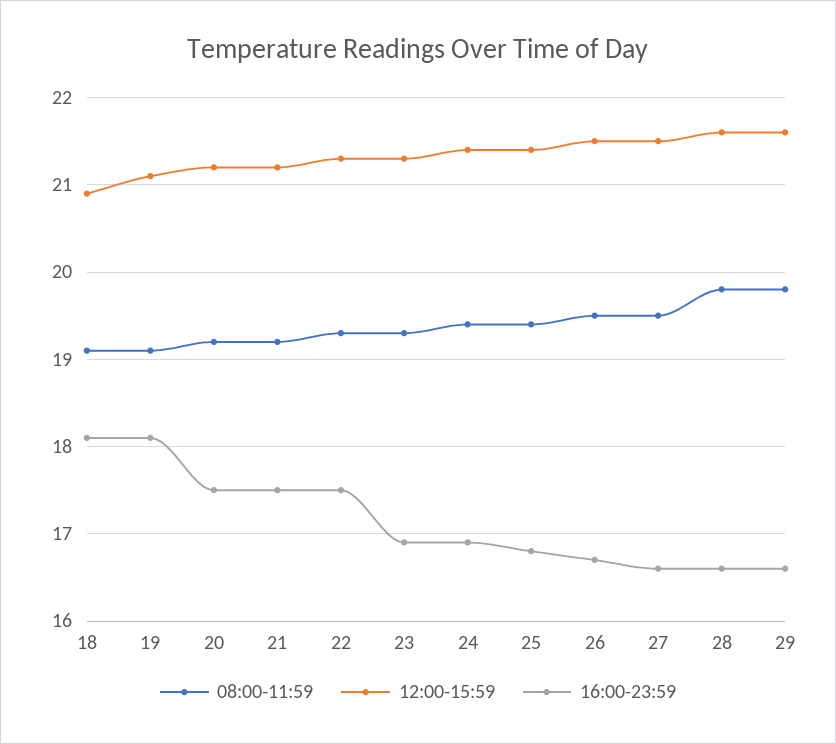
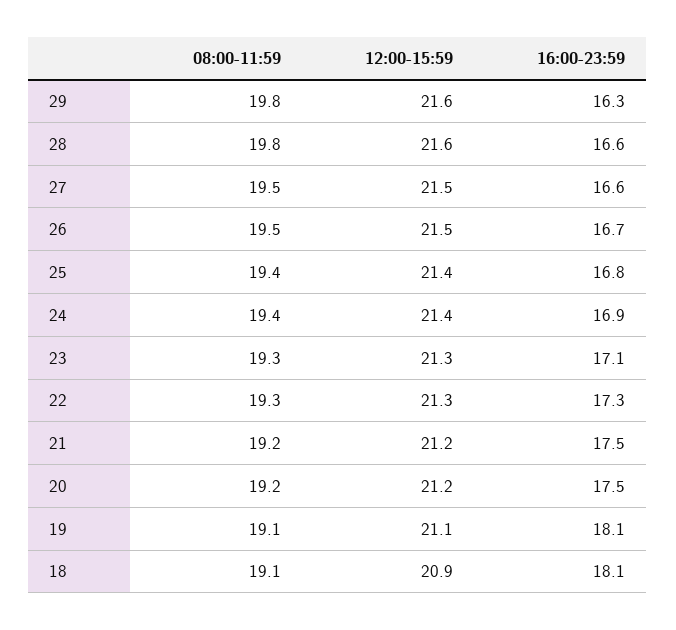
  {
    "08:00-11:59": {
      "18": 19.1,
      "19": 19.1,
      "20": 19.2,
      "21": 19.2,
      "22": 19.3,
      "23": 19.3,
      "24": 19.4,
      "25": 19.4,
      "26": 19.5,
      "27": 19.5,
      "28": 19.8,
      "29": 19.8
    },
    "12:00-15:59": {
      "18": 20.9,
      "19": 21.1,
      "20": 21.2,
      "21": 21.2,
      "22": 21.3,
      "23": 21.3,
      "24": 21.4,
      "25": 21.4,
      "26": 21.5,
      "27": 21.5,
      "28": 21.6,
      "29": 21.6
    },
    "16:00-23:59": {
      "18": 18.1,
      "19": 18.1,
      "20": 17.5,
      "21": 17.5,
-     "22": 17.5,
+     "22": 17.3,
-     "23": 16.9,
+     "23": 17.1,
      "24": 16.9,
      "25": 16.8,
      "26": 16.7,
      "27": 16.6,
      "28": 16.6,
-     "29": 16.6
+     "29": 16.3
    }
  }

